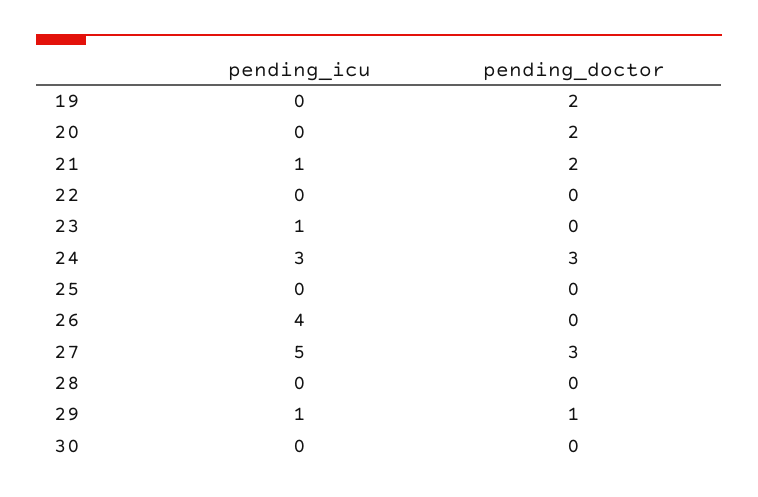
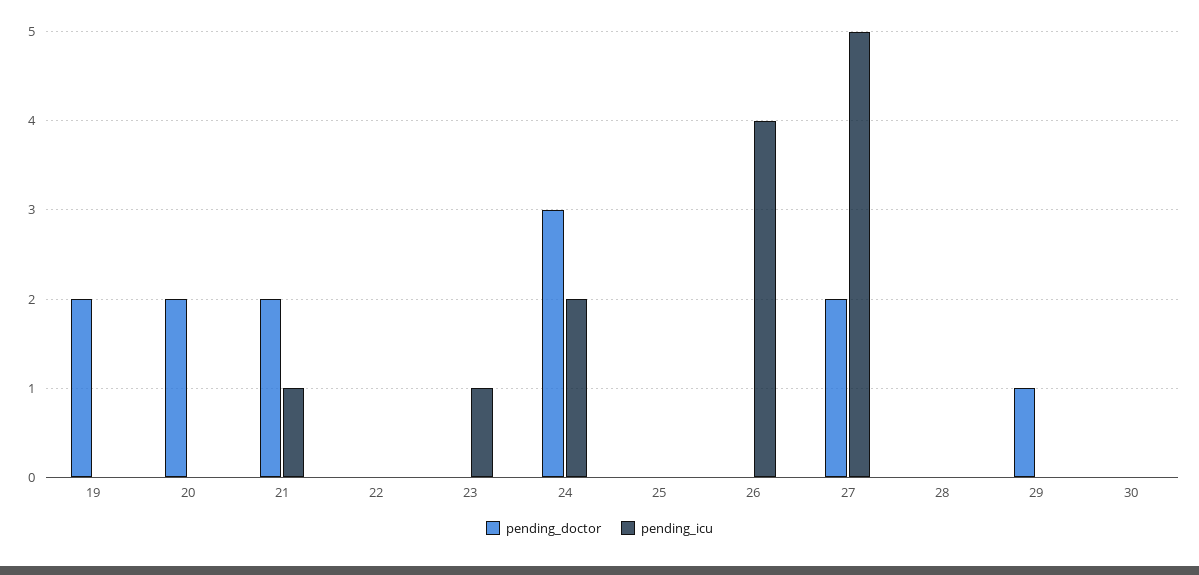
  {
    "pending_icu": {
      "19": 0,
      "20": 0,
      "21": 1,
      "22": 0,
      "23": 1,
-     "24": 3,
+     "24": 2,
      "25": 0,
      "26": 4,
      "27": 5,
      "28": 0,
-     "29": 1,
+     "29": 0,
      "30": 0
    },
    "pending_doctor": {
      "19": 2,
      "20": 2,
      "21": 2,
      "22": 0,
      "23": 0,
      "24": 3,
      "25": 0,
      "26": 0,
-     "27": 3,
+     "27": 2,
      "28": 0,
      "29": 1,
      "30": 0
    }
  }

